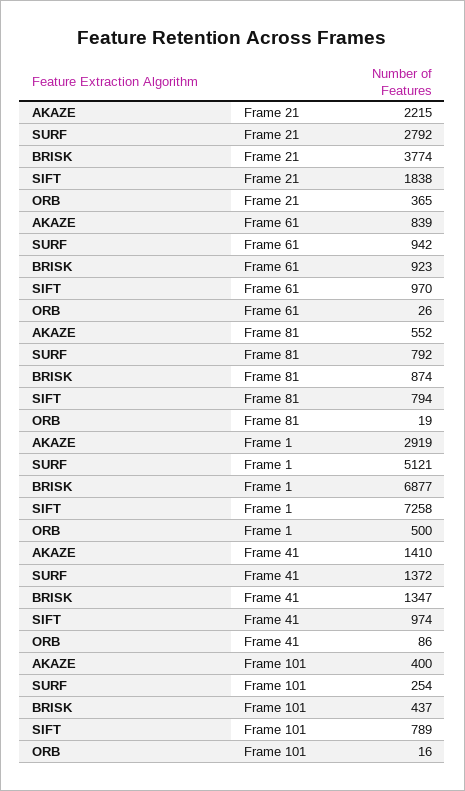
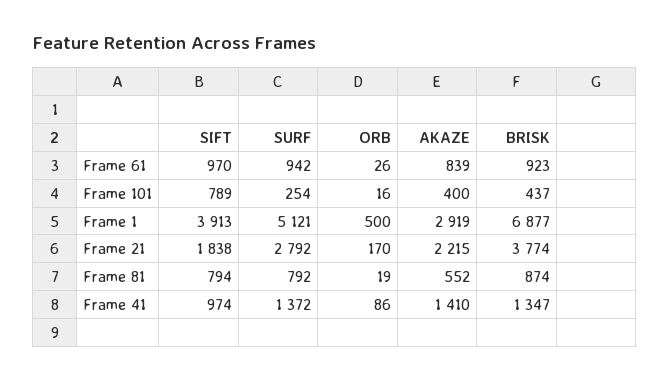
  {
    "AKAZE": {
      "Frame 21": 2215,
      "Frame 61": 839,
      "Frame 81": 552,
      "Frame 1": 2919,
      "Frame 41": 1410,
      "Frame 101": 400
    },
    "SURF": {
      "Frame 21": 2792,
      "Frame 61": 942,
      "Frame 81": 792,
      "Frame 1": 5121,
      "Frame 41": 1372,
      "Frame 101": 254
    },
    "BRISK": {
      "Frame 21": 3774,
      "Frame 61": 923,
      "Frame 81": 874,
      "Frame 1": 6877,
      "Frame 41": 1347,
      "Frame 101": 437
    },
    "SIFT": {
      "Frame 21": 1838,
      "Frame 61": 970,
      "Frame 81": 794,
-     "Frame 1": 7258,
+     "Frame 1": 3913,
      "Frame 41": 974,
      "Frame 101": 789
    },
    "ORB": {
-     "Frame 21": 365,
+     "Frame 21": 170,
      "Frame 61": 26,
      "Frame 81": 19,
      "Frame 1": 500,
      "Frame 41": 86,
      "Frame 101": 16
    }
  }

